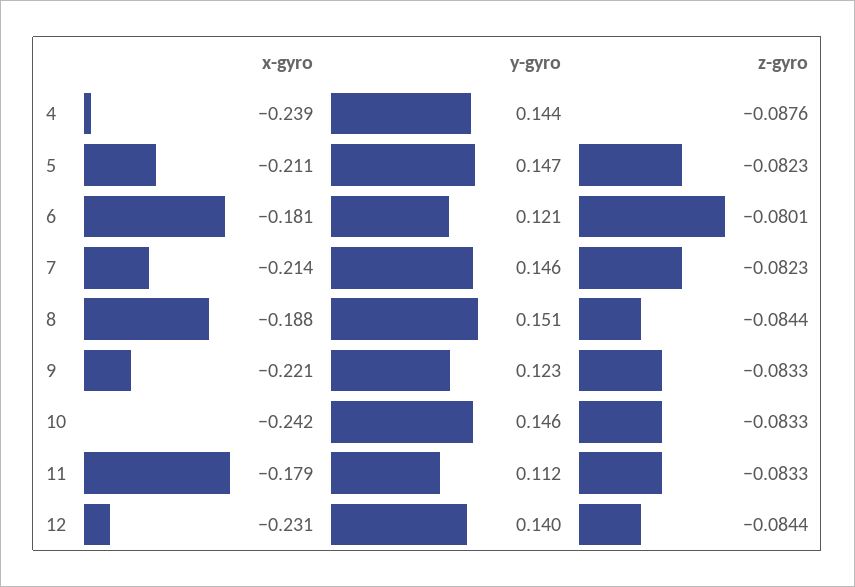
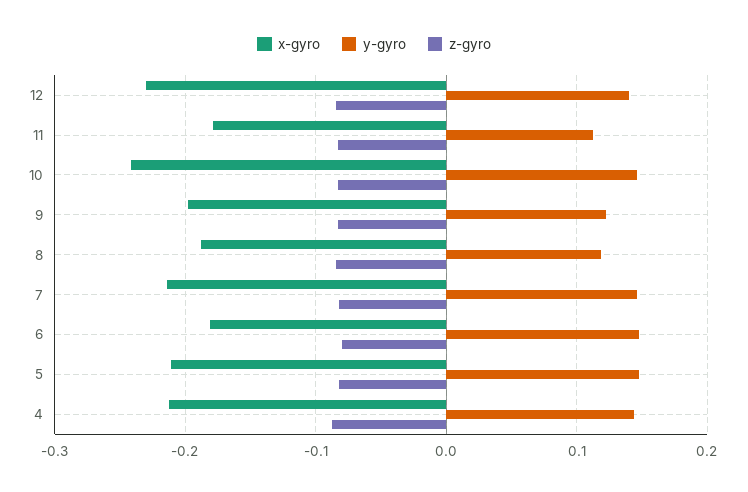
  {
    "x-gyro": {
-     "4": -0.239,
+     "4": -0.21,
      "5": -0.211,
      "6": -0.181,
      "7": -0.214,
      "8": -0.188,
-     "9": -0.221,
+     "9": -0.2,
      "10": -0.242,
      "11": -0.179,
      "12": -0.231
    },
    "y-gyro": {
      "4": 0.144,
      "5": 0.147,
-     "6": 0.121,
+     "6": 0.15,
      "7": 0.146,
-     "8": 0.151,
+     "8": 0.12,
      "9": 0.123,
      "10": 0.146,
      "11": 0.112,
      "12": 0.14
    },
    "z-gyro": {
      "4": -0.0876,
      "5": -0.0823,
      "6": -0.0801,
      "7": -0.0823,
      "8": -0.0844,
      "9": -0.0833,
      "10": -0.0833,
      "11": -0.0833,
      "12": -0.0844
    }
  }

